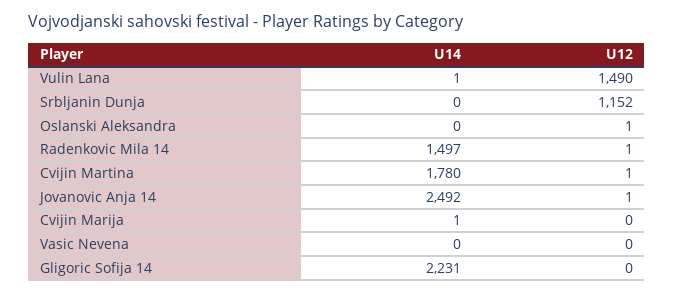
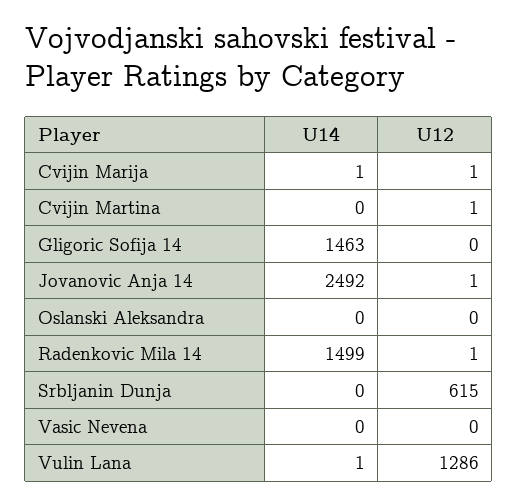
  {
    "U14": {
      "Vulin Lana": 1,
      "Srbljanin Dunja": 0,
      "Oslanski Aleksandra": 0,
-     "Radenkovic Mila 14": 1497,
+     "Radenkovic Mila 14": 1499,
-     "Cvijin Martina": 1780,
+     "Cvijin Martina": 0,
      "Jovanovic Anja 14": 2492,
      "Cvijin Marija": 1,
      "Vasic Nevena": 0,
-     "Gligoric Sofija 14": 2231
+     "Gligoric Sofija 14": 1463
    },
    "U12": {
-     "Vulin Lana": 1490,
+     "Vulin Lana": 1286,
-     "Srbljanin Dunja": 1152,
+     "Srbljanin Dunja": 615,
-     "Oslanski Aleksandra": 1,
+     "Oslanski Aleksandra": 0,
      "Radenkovic Mila 14": 1,
      "Cvijin Martina": 1,
      "Jovanovic Anja 14": 1,
-     "Cvijin Marija": 0,
+     "Cvijin Marija": 1,
      "Vasic Nevena": 0,
      "Gligoric Sofija 14": 0
    }
  }

